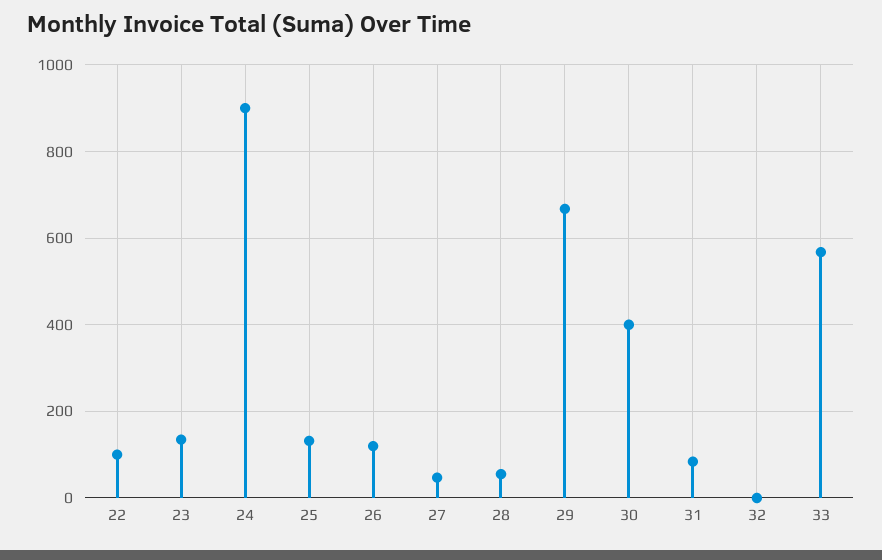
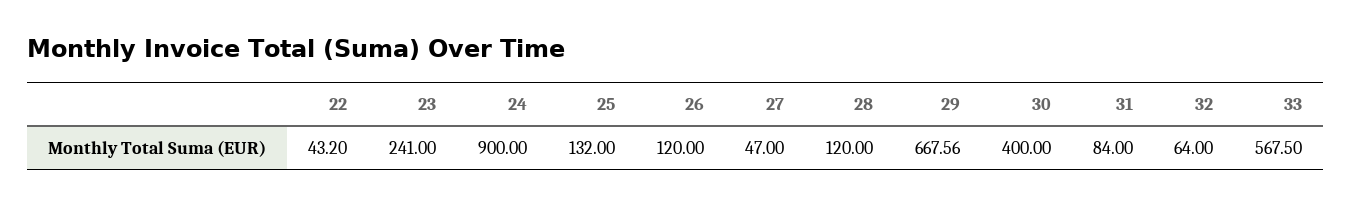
  {
-   "22": 100,
+   "22": 43.2,
-   "23": 140,
+   "23": 241,
    "24": 900,
    "25": 132,
    "26": 120,
    "27": 47,
-   "28": 60,
+   "28": 120,
    "29": 667.56,
    "30": 400,
    "31": 84,
-   "32": 0,
+   "32": 64,
    "33": 567.5
  }

